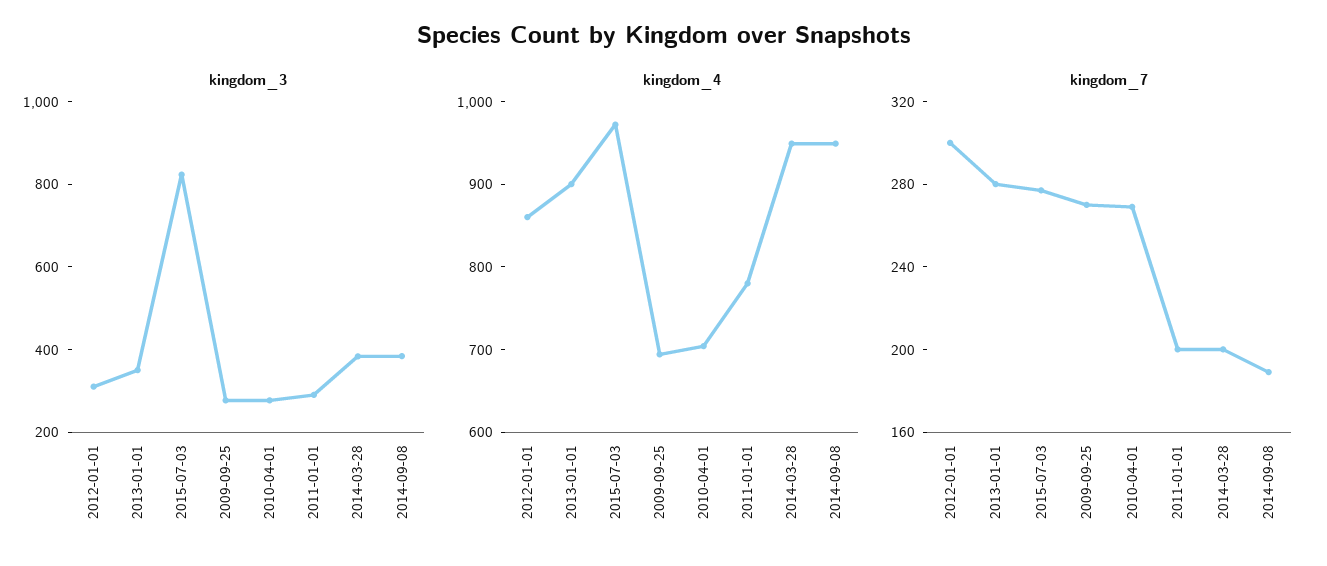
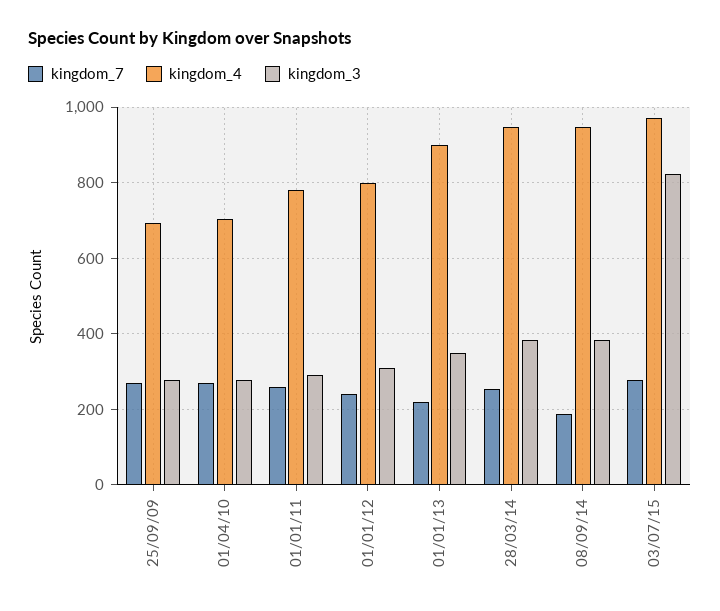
  {
    "kingdom_3": {
      "2012-01-01": 320,
      "2013-01-01": 360,
      "2015-07-03": 820,
      "2009-09-25": 280,
      "2010-04-01": 280,
      "2011-01-01": 300,
      "2014-03-28": 380,
      "2014-09-08": 380
    },
    "kingdom_4": {
-     "2012-01-01": 860,
+     "2012-01-01": 800,
      "2013-01-01": 900,
      "2015-07-03": 980,
      "2009-09-25": 700,
      "2010-04-01": 700,
      "2011-01-01": 780,
      "2014-03-28": 940,
      "2014-09-08": 940
    },
    "kingdom_7": {
-     "2012-01-01": 300,
+     "2012-01-01": 240,
-     "2013-01-01": 280,
+     "2013-01-01": 220,
      "2015-07-03": 280,
      "2009-09-25": 270,
      "2010-04-01": 270,
-     "2011-01-01": 200,
+     "2011-01-01": 260,
-     "2014-03-28": 200,
+     "2014-03-28": 260,
      "2014-09-08": 190
    }
  }

